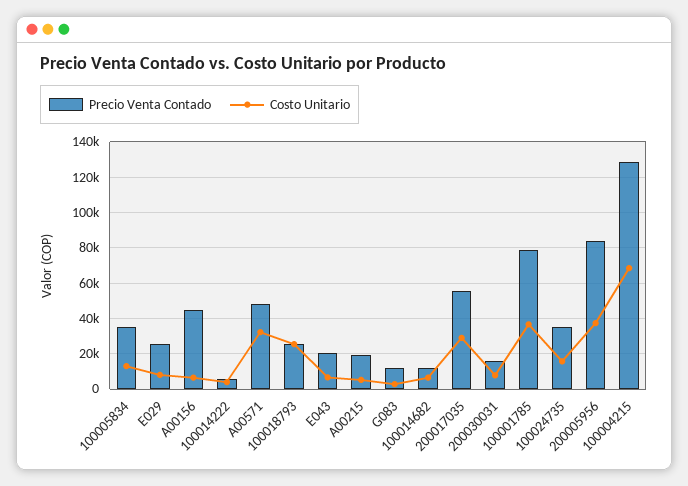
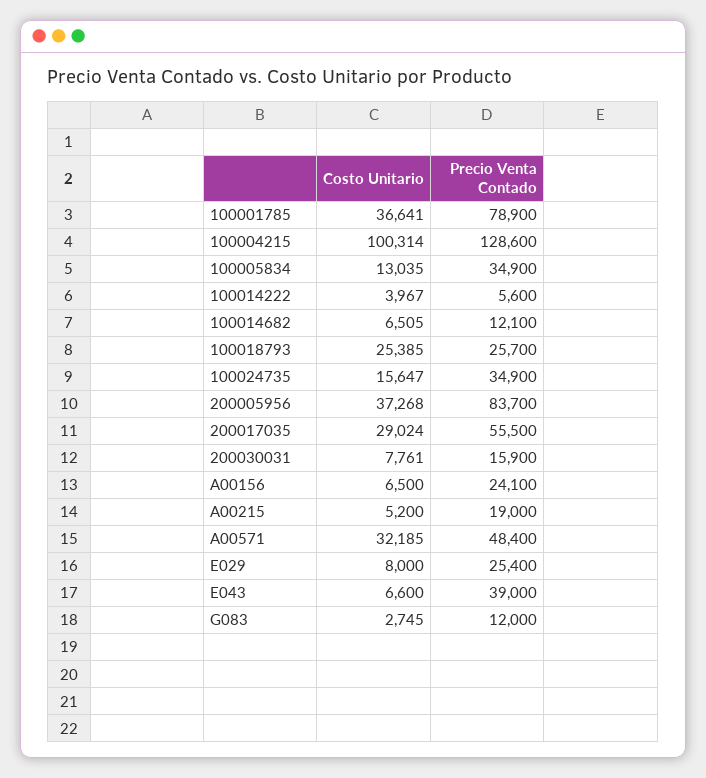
  {
    "Precio Venta Contado": {
      "100005834": 34900,
      "E029": 25400,
-     "A00156": 45000,
+     "A00156": 24100,
      "100014222": 5600,
      "A00571": 48400,
      "100018793": 25700,
-     "E043": 20000,
+     "E043": 39000,
      "A00215": 19000,
      "G083": 12000,
      "100014682": 12100,
      "200017035": 55500,
      "200030031": 15900,
      "100001785": 78900,
      "100024735": 34900,
      "200005956": 83700,
      "100004215": 128600
    },
    "Costo Unitario": {
      "100005834": 13035,
      "E029": 8000,
      "A00156": 6500,
      "100014222": 3967,
      "A00571": 32185,
      "100018793": 25385,
      "E043": 6600,
      "A00215": 5200,
      "G083": 2745,
      "100014682": 6505,
      "200017035": 29024,
      "200030031": 7761,
      "100001785": 36641,
      "100024735": 15647,
      "200005956": 37268,
-     "100004215": 70000
+     "100004215": 100314
    }
  }

